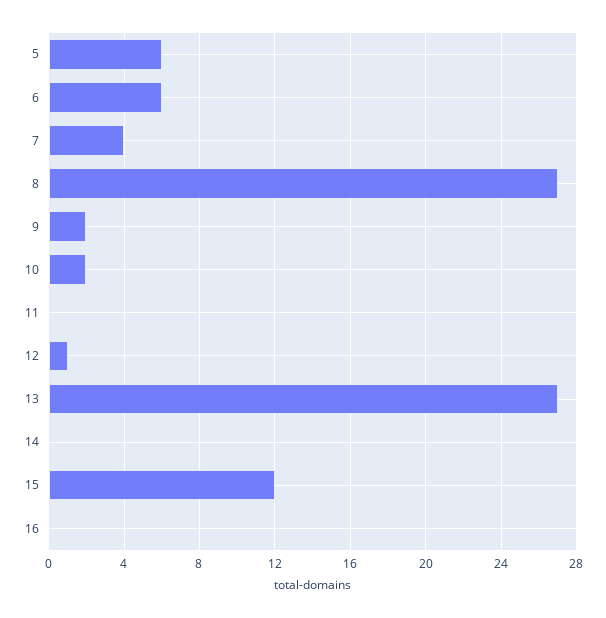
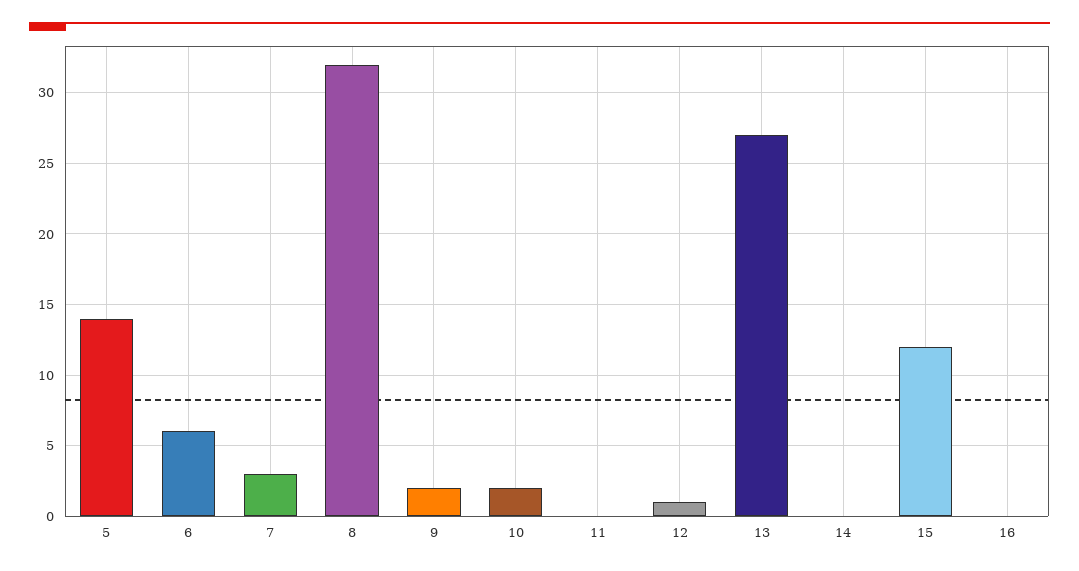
  {
-   "5": 6,
+   "5": 14,
    "6": 6,
-   "7": 4,
+   "7": 3,
-   "8": 27,
+   "8": 32,
    "9": 2,
    "10": 2,
    "11": 0,
    "12": 1,
    "13": 27,
    "14": 0,
    "15": 12,
    "16": 0
  }

